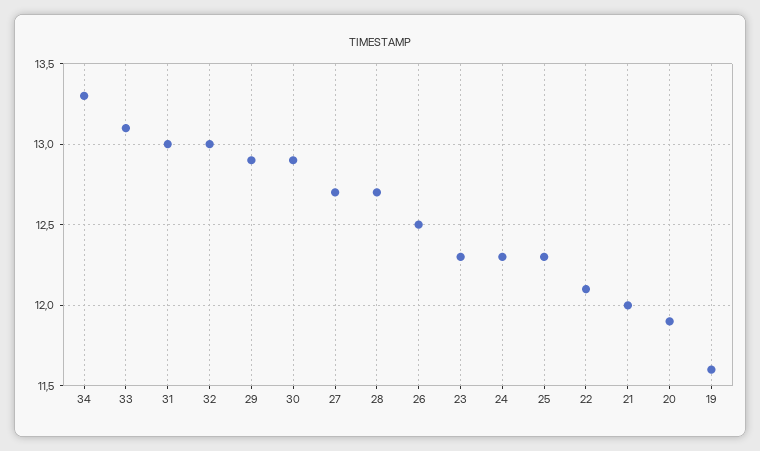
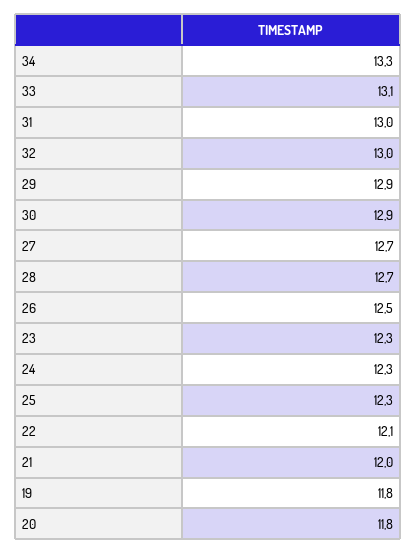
  {
    "34": 13.3,
    "33": 13.1,
    "31": 13,
    "32": 13,
    "29": 12.9,
    "30": 12.9,
    "27": 12.7,
    "28": 12.7,
    "26": 12.5,
    "23": 12.3,
    "24": 12.3,
    "25": 12.3,
    "22": 12.1,
    "21": 12,
-   "20": 11.9,
+   "20": 11.8,
-   "19": 11.6
+   "19": 11.8
  }

